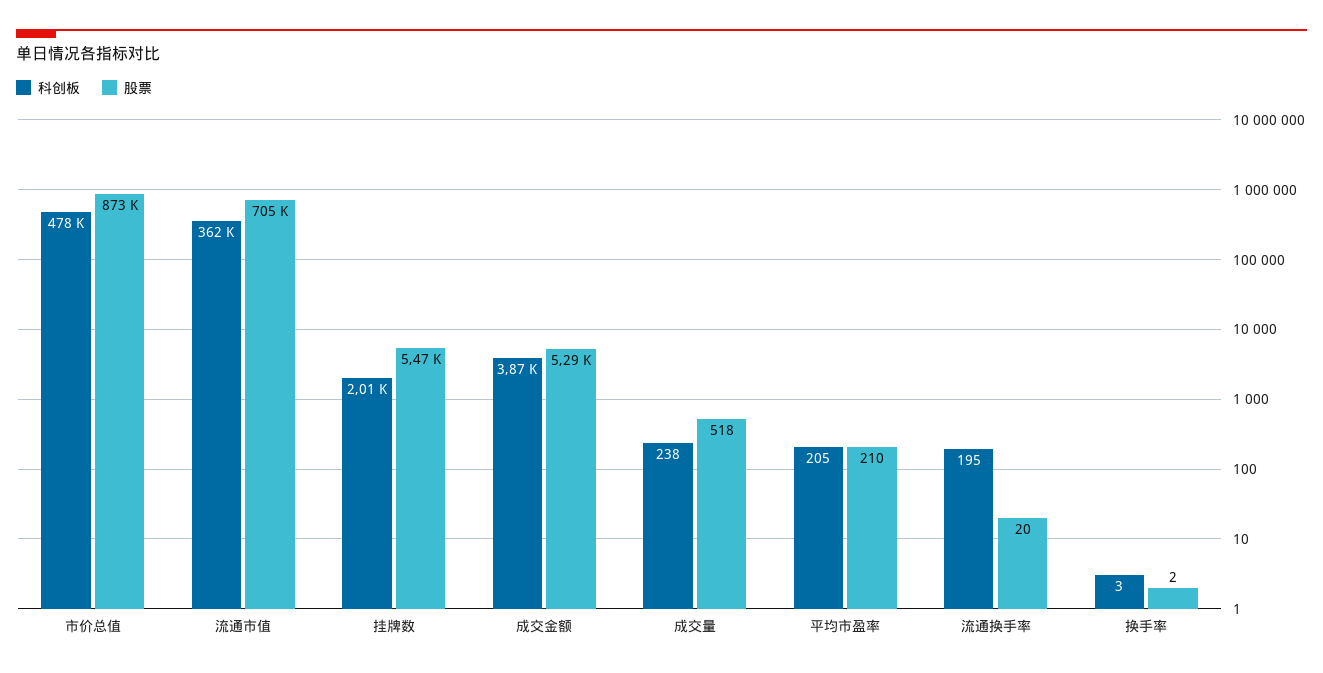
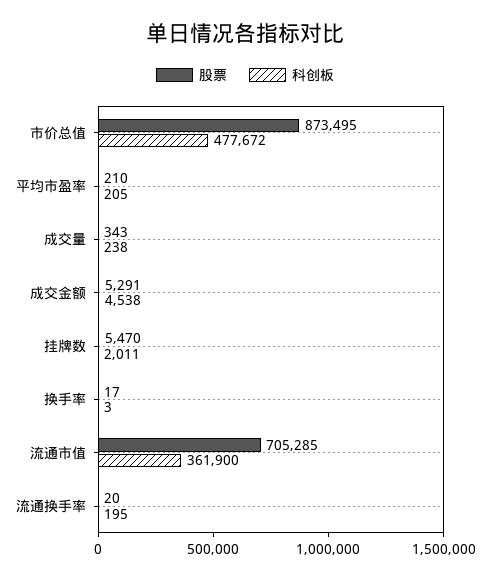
  {
    "科创板": {
      "市价总值": 477672,
      "流通市值": 361900,
      "挂牌数": 2011,
-     "成交金额": 3870,
+     "成交金额": 4538,
      "成交量": 238,
      "平均市盈率": 205,
      "流通换手率": 195,
      "换手率": 3
    },
    "股票": {
      "市价总值": 873495,
      "流通市值": 705285,
      "挂牌数": 5470,
      "成交金额": 5291,
-     "成交量": 518,
+     "成交量": 343,
      "平均市盈率": 210,
      "流通换手率": 20,
-     "换手率": 2
+     "换手率": 17
    }
  }

